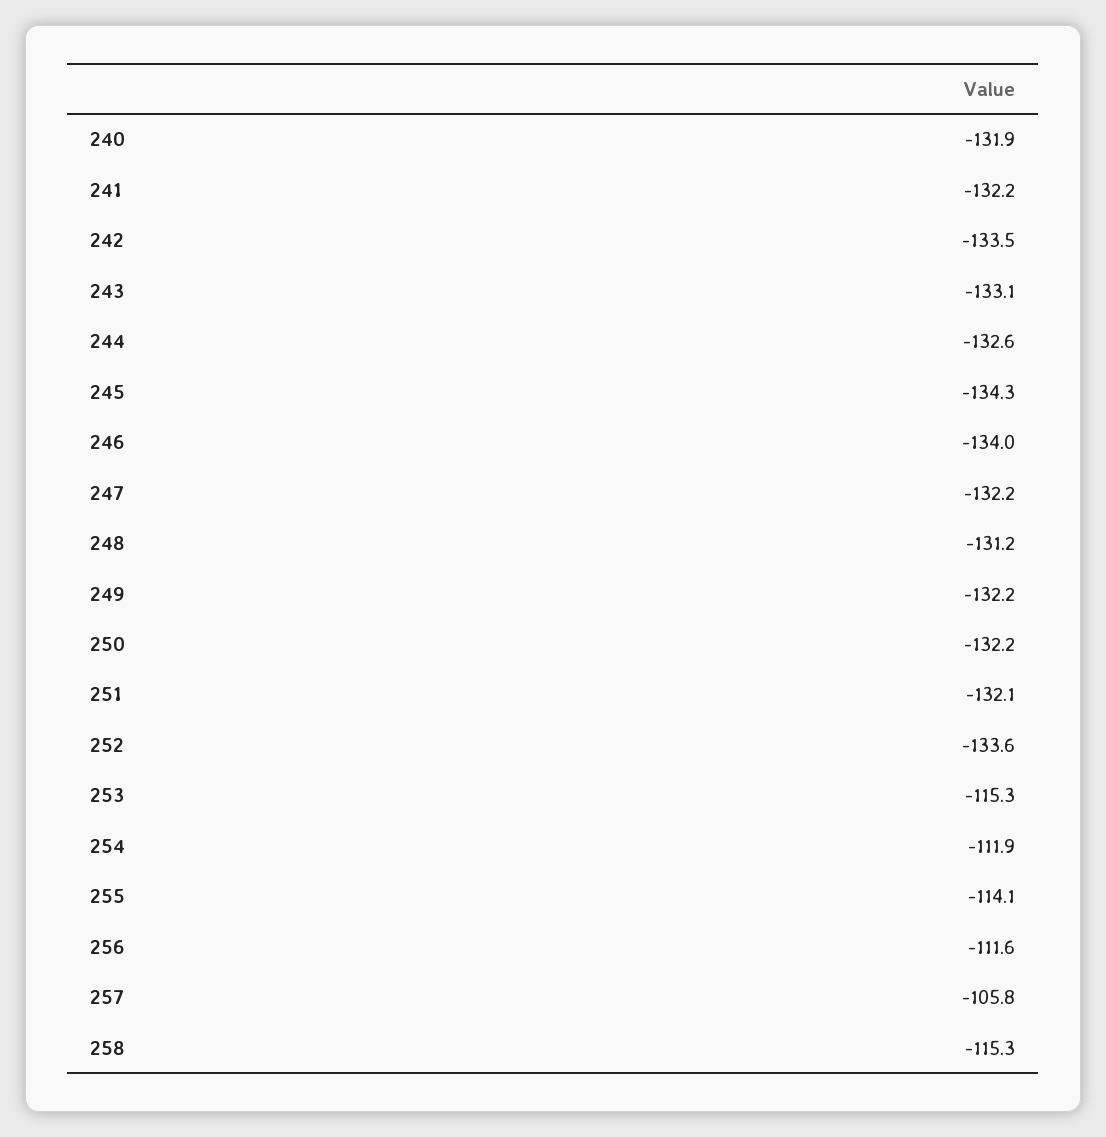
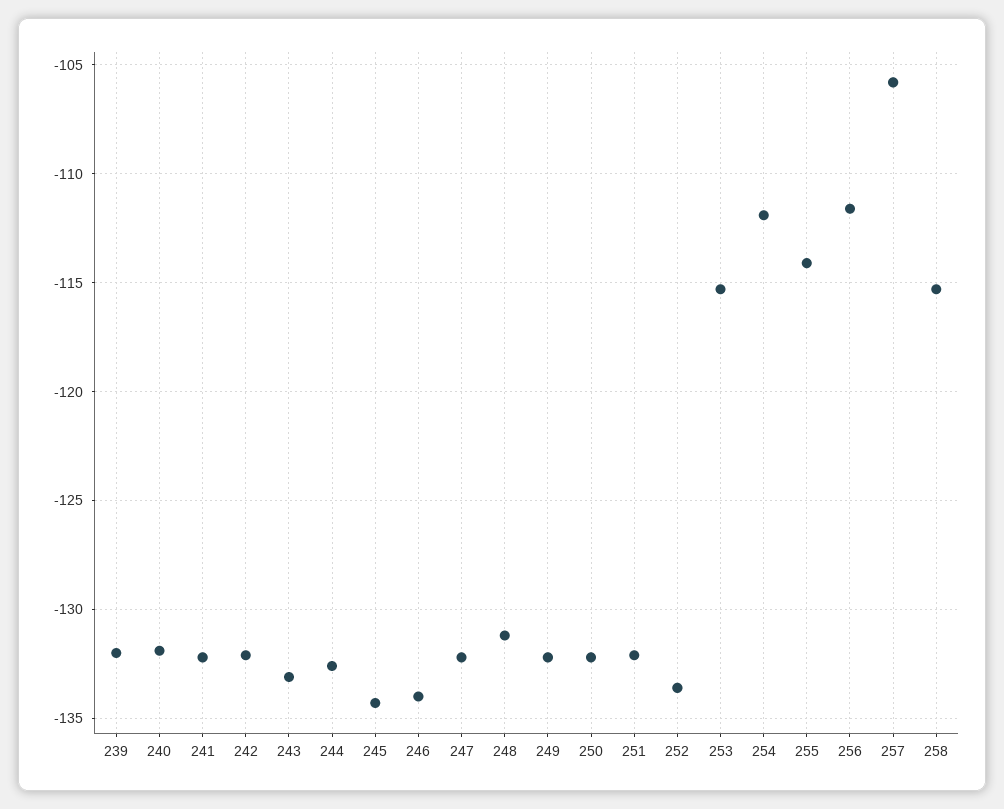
  {
    "240": -131.9,
    "241": -132.2,
-   "242": -133.5,
+   "242": -132,
    "243": -133.1,
    "244": -132.6,
    "245": -134.3,
    "246": -134,
    "247": -132.2,
    "248": -131.2,
    "249": -132.2,
    "250": -132.2,
    "251": -132.1,
    "252": -133.6,
    "253": -115.3,
    "254": -111.9,
    "255": -114.1,
    "256": -111.6,
    "257": -105.8,
-   "258": -115.3
+   "258": -115.3,
+   "239": -132
  }

